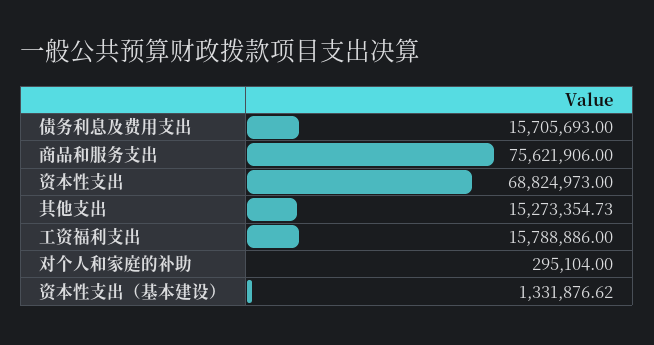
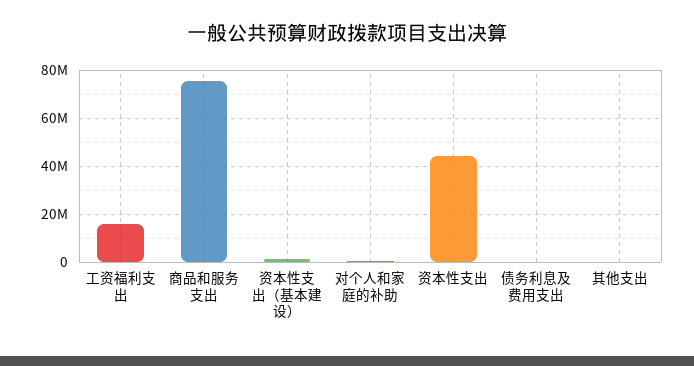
  {
-   "债务利息及费用支出": 15705693,
+   "债务利息及费用支出": 0,
    "商品和服务支出": 75621906,
-   "资本性支出": 68824973,
+   "资本性支出": 45000000,
-   "其他支出": 15273354.73,
+   "其他支出": 0,
    "工资福利支出": 15788886,
    "对个人和家庭的补助": 295104,
    "资本性支出（基本建设）": 1331876.62
  }

